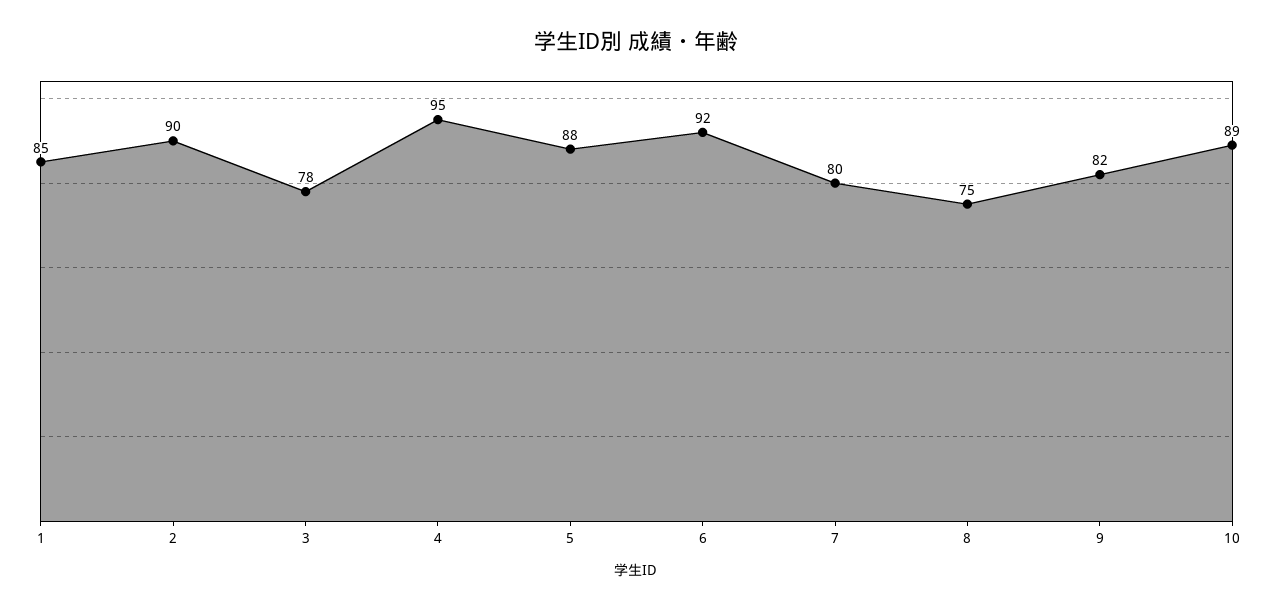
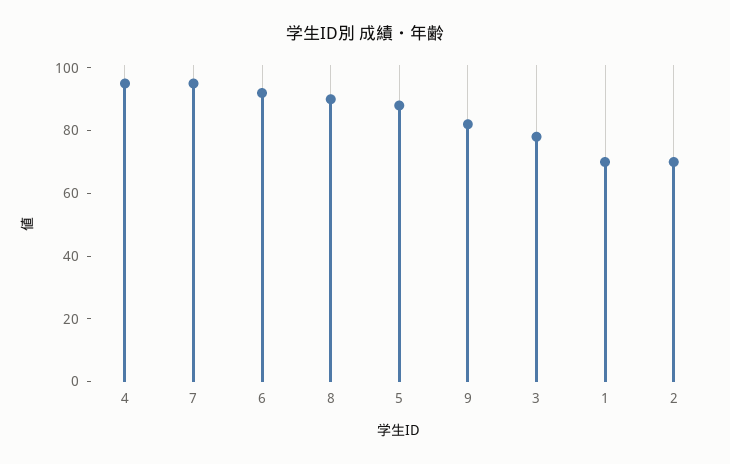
  {
-   "1": 85,
+   "1": 70,
-   "2": 90,
+   "2": 70,
    "3": 78,
    "4": 95,
    "5": 88,
    "6": 92,
-   "7": 80,
+   "7": 95,
-   "8": 75,
+   "8": 90,
-   "9": 82,
+   "9": 82
-   "10": 89
  }

